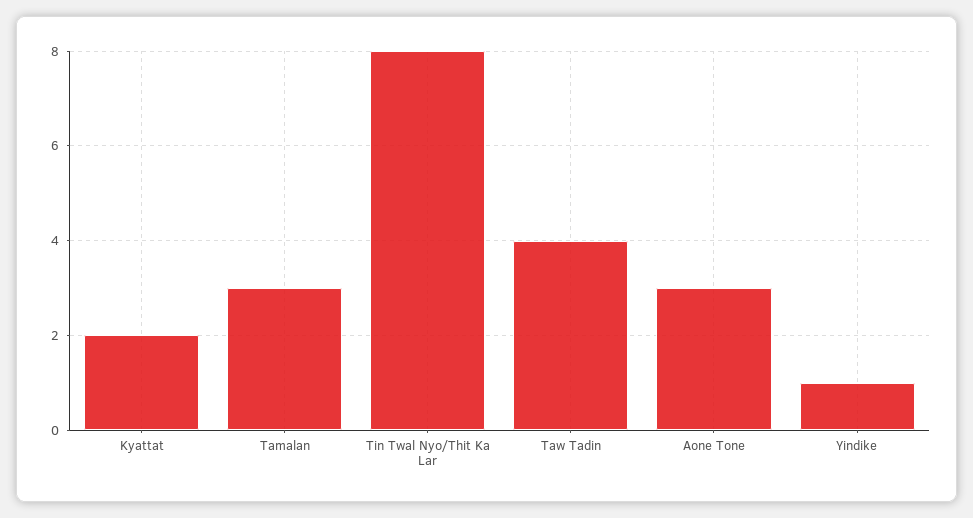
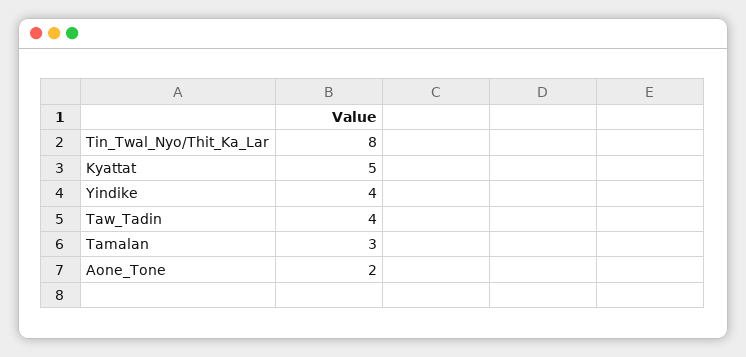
  {
-   "Kyattat": 2,
+   "Kyattat": 5,
    "Tamalan": 3,
    "Tin Twal Nyo/Thit Ka Lar": 8,
    "Taw Tadin": 4,
-   "Aone Tone": 3,
+   "Aone Tone": 2,
-   "Yindike": 1
+   "Yindike": 4
  }

